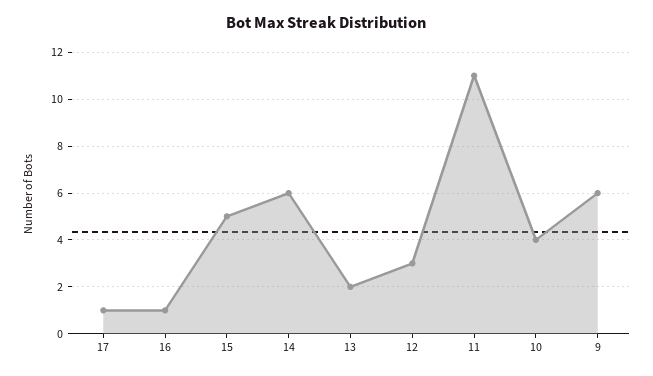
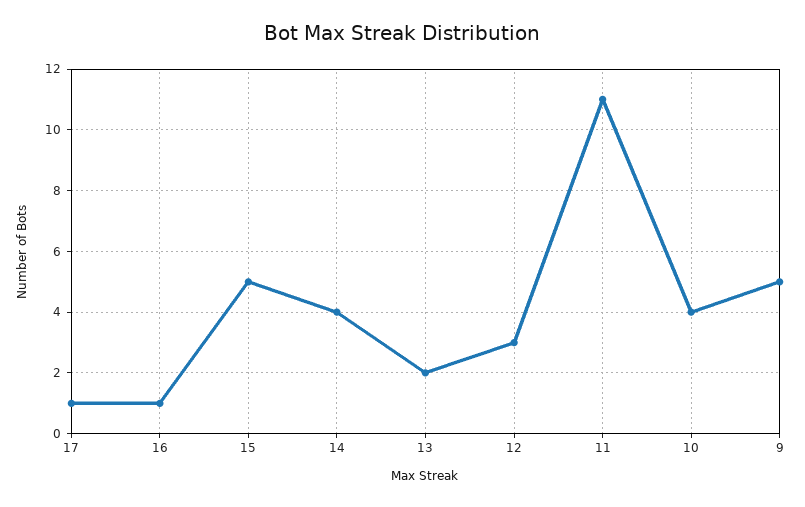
  {
    "17": 1,
    "16": 1,
    "15": 5,
-   "14": 6,
+   "14": 4,
    "13": 2,
    "12": 3,
    "11": 11,
    "10": 4,
-   "9": 6
+   "9": 5
  }

